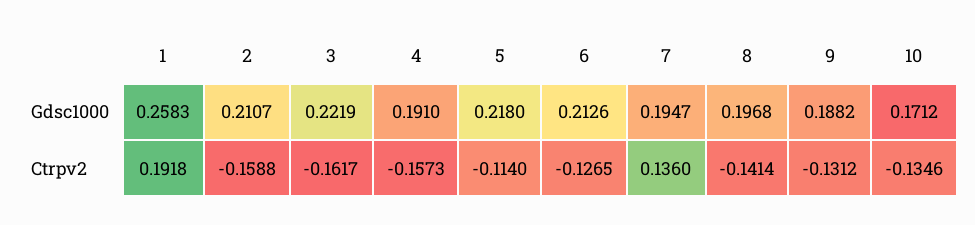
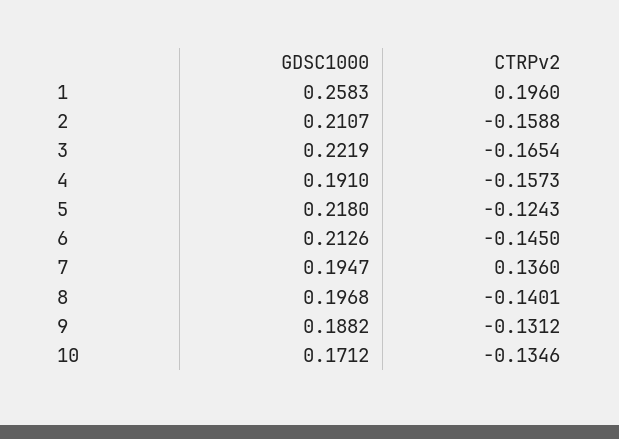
  {
    "1": {
      "Gdsc1000": 0.2583,
-     "Ctrpv2": 0.1918
+     "Ctrpv2": 0.196
    },
    "2": {
      "Gdsc1000": 0.2107,
      "Ctrpv2": -0.1588
    },
    "3": {
      "Gdsc1000": 0.2219,
-     "Ctrpv2": -0.1617
+     "Ctrpv2": -0.1654
    },
    "4": {
      "Gdsc1000": 0.191,
      "Ctrpv2": -0.1573
    },
    "5": {
      "Gdsc1000": 0.218,
-     "Ctrpv2": -0.114
+     "Ctrpv2": -0.1243
    },
    "6": {
      "Gdsc1000": 0.2126,
-     "Ctrpv2": -0.1265
+     "Ctrpv2": -0.145
    },
    "7": {
      "Gdsc1000": 0.1947,
      "Ctrpv2": 0.136
    },
    "8": {
      "Gdsc1000": 0.1968,
-     "Ctrpv2": -0.1414
+     "Ctrpv2": -0.1401
    },
    "9": {
      "Gdsc1000": 0.1882,
      "Ctrpv2": -0.1312
    },
    "10": {
      "Gdsc1000": 0.1712,
      "Ctrpv2": -0.1346
    }
  }

